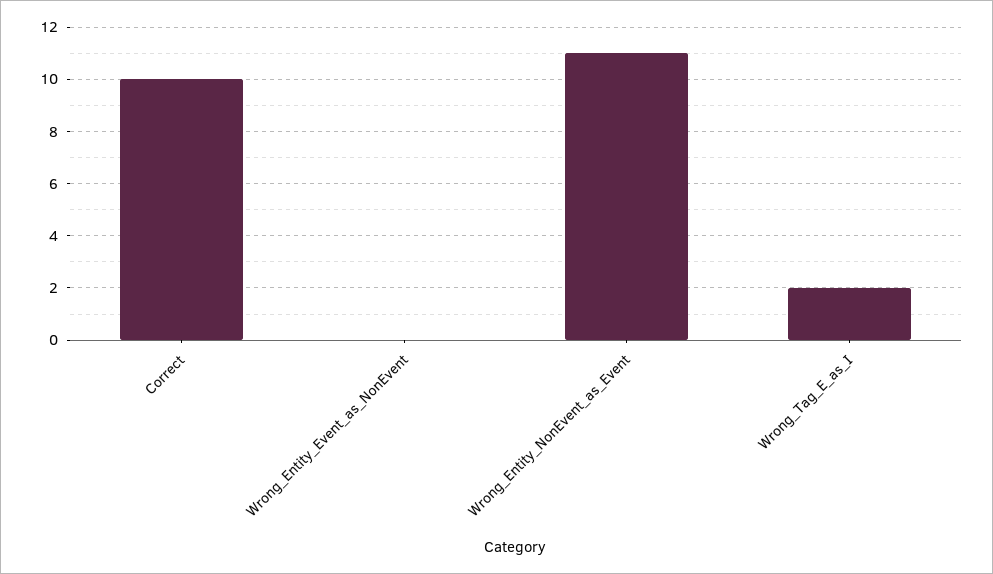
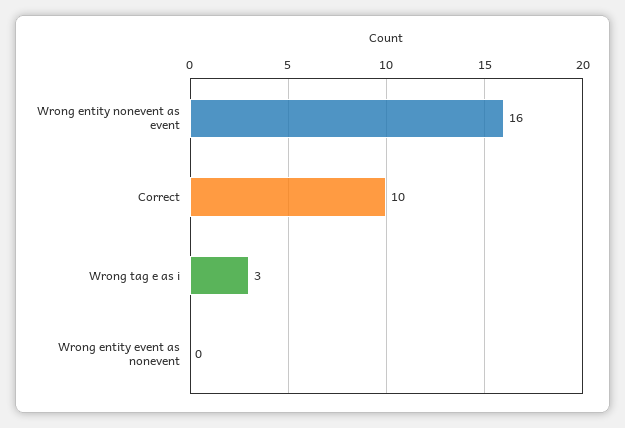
  {
    "Correct": 10,
    "Wrong_Entity_Event_as_NonEvent": 0,
-   "Wrong_Entity_NonEvent_as_Event": 11,
+   "Wrong_Entity_NonEvent_as_Event": 16,
-   "Wrong_Tag_E_as_I": 2
+   "Wrong_Tag_E_as_I": 3
  }

